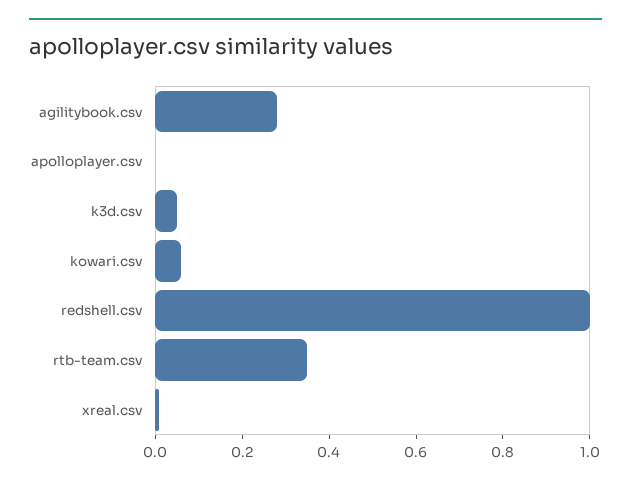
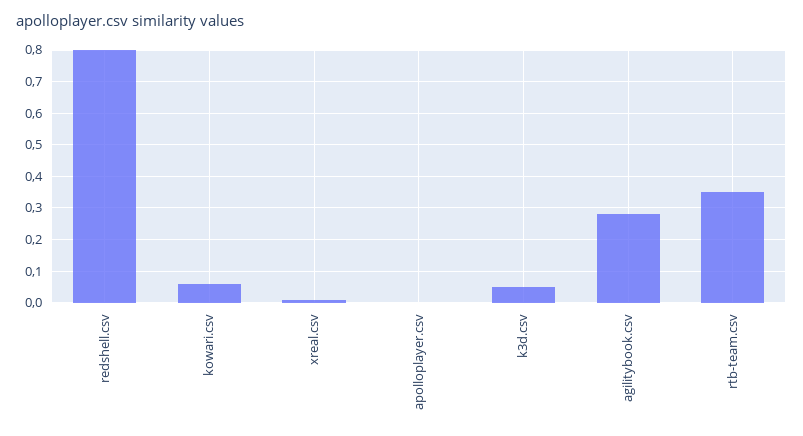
  {
    "agilitybook.csv": 0.3,
    "apolloplayer.csv": 0,
    "k3d.csv": 0.05,
    "kowari.csv": 0.05,
-   "redshell.csv": 1,
+   "redshell.csv": 0.8,
    "rtb-team.csv": 0.35,
    "xreal.csv": 0
  }

